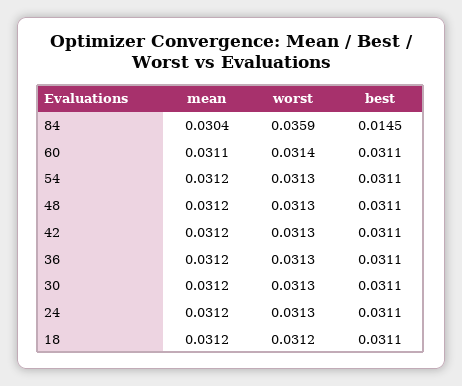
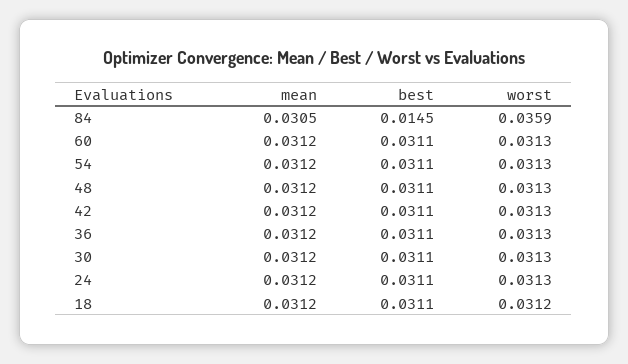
  {
    "mean": {
-     "84": 0.0304,
+     "84": 0.0305,
-     "60": 0.0311,
+     "60": 0.0312,
      "54": 0.0312,
      "48": 0.0312,
      "42": 0.0312,
      "36": 0.0312,
      "30": 0.0312,
      "24": 0.0312,
      "18": 0.0312
    },
    "worst": {
      "84": 0.0359,
-     "60": 0.0314,
+     "60": 0.0313,
      "54": 0.0313,
      "48": 0.0313,
      "42": 0.0313,
      "36": 0.0313,
      "30": 0.0313,
      "24": 0.0313,
      "18": 0.0312
    },
    "best": {
      "84": 0.0145,
      "60": 0.0311,
      "54": 0.0311,
      "48": 0.0311,
      "42": 0.0311,
      "36": 0.0311,
      "30": 0.0311,
      "24": 0.0311,
      "18": 0.0311
    }
  }

